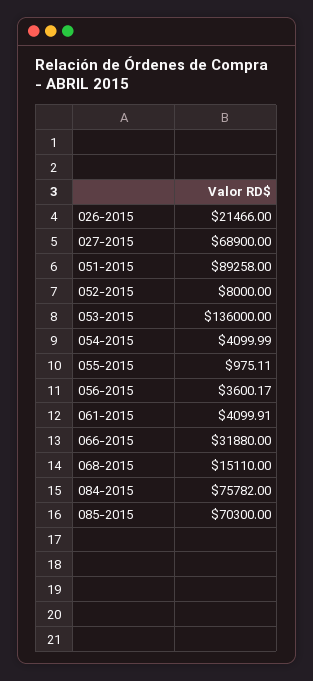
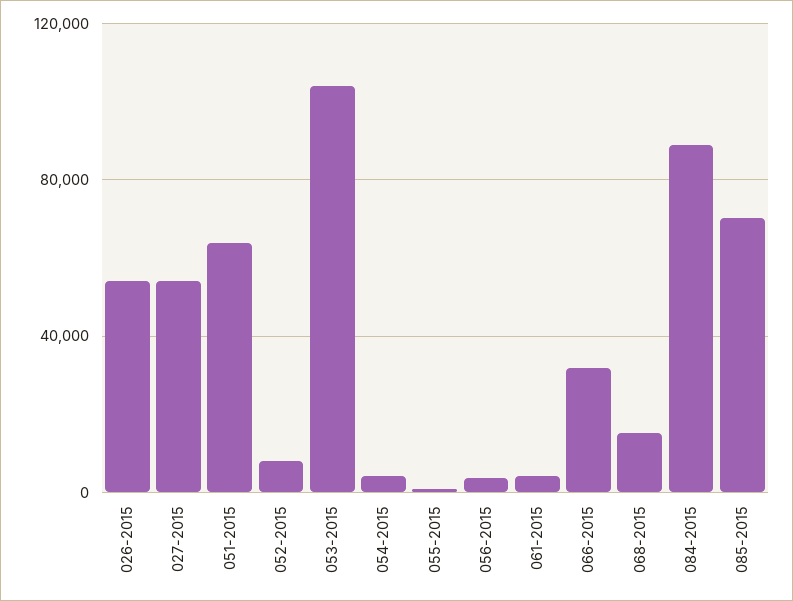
  {
-   "026-2015": 21466,
+   "026-2015": 55000,
-   "027-2015": 68900,
+   "027-2015": 55000,
-   "051-2015": 89258,
+   "051-2015": 65000,
    "052-2015": 8000,
-   "053-2015": 136000,
+   "053-2015": 105000,
    "054-2015": 4099.99,
    "055-2015": 975.11,
    "056-2015": 3600.17,
    "061-2015": 4099.91,
    "066-2015": 31880,
    "068-2015": 15110,
-   "084-2015": 75782,
+   "084-2015": 90000,
    "085-2015": 70300
  }

